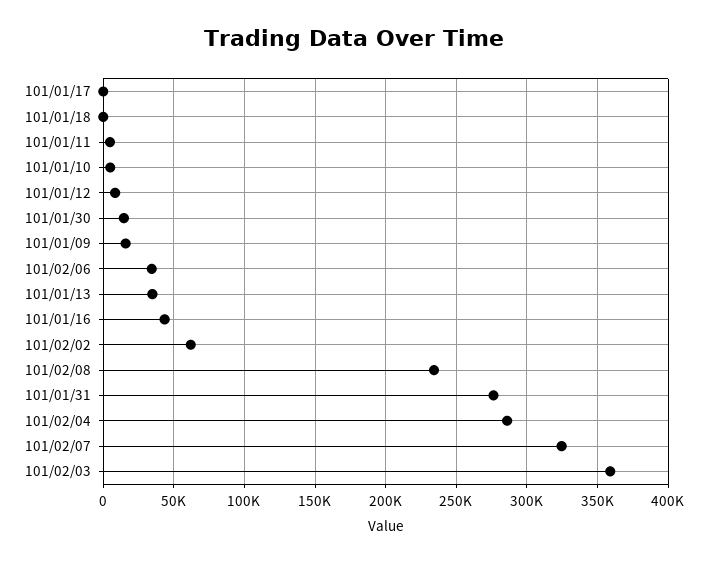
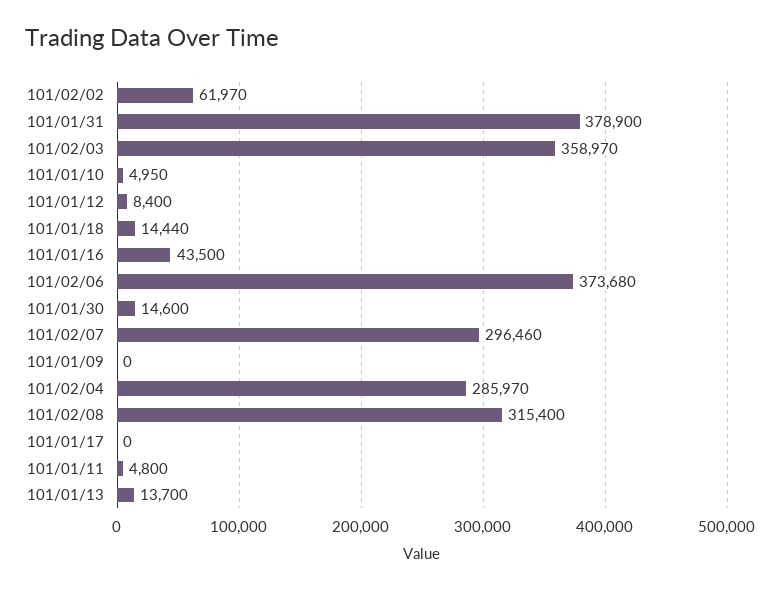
  {
    "101/01/17": 0,
-   "101/01/18": 0,
+   "101/01/18": 14440,
    "101/01/11": 4800,
    "101/01/10": 4950,
    "101/01/12": 8400,
    "101/01/30": 14600,
-   "101/01/09": 15000,
+   "101/01/09": 0,
-   "101/02/06": 35000,
+   "101/02/06": 373680,
-   "101/01/13": 35000,
+   "101/01/13": 13700,
    "101/01/16": 43500,
    "101/02/02": 61970,
-   "101/02/08": 235000,
+   "101/02/08": 315400,
-   "101/01/31": 275000,
+   "101/01/31": 378900,
    "101/02/04": 285970,
-   "101/02/07": 325000,
+   "101/02/07": 296460,
    "101/02/03": 358970
  }

